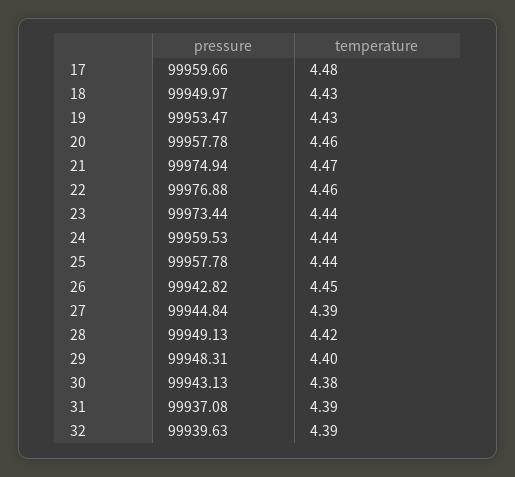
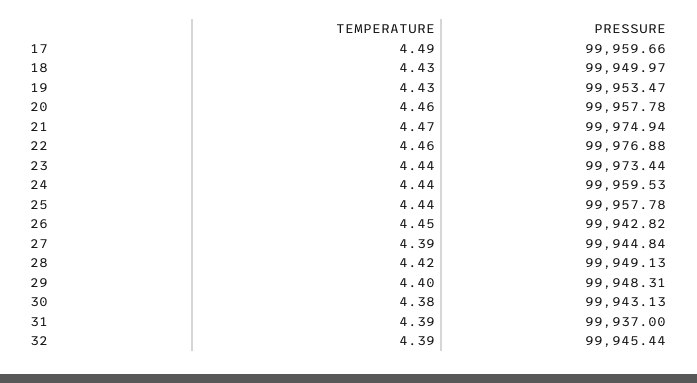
  {
    "pressure": {
      "17": 99959.66,
      "18": 99949.97,
      "19": 99953.47,
      "20": 99957.78,
      "21": 99974.94,
      "22": 99976.88,
      "23": 99973.44,
      "24": 99959.53,
      "25": 99957.78,
      "26": 99942.82,
      "27": 99944.84,
      "28": 99949.13,
      "29": 99948.31,
      "30": 99943.13,
-     "31": 99937.08,
+     "31": 99937,
-     "32": 99939.63
+     "32": 99945.44
    },
    "temperature": {
-     "17": 4.48,
+     "17": 4.49,
      "18": 4.43,
      "19": 4.43,
      "20": 4.46,
      "21": 4.47,
      "22": 4.46,
      "23": 4.44,
      "24": 4.44,
      "25": 4.44,
      "26": 4.45,
      "27": 4.39,
      "28": 4.42,
      "29": 4.4,
      "30": 4.38,
      "31": 4.39,
      "32": 4.39
    }
  }

